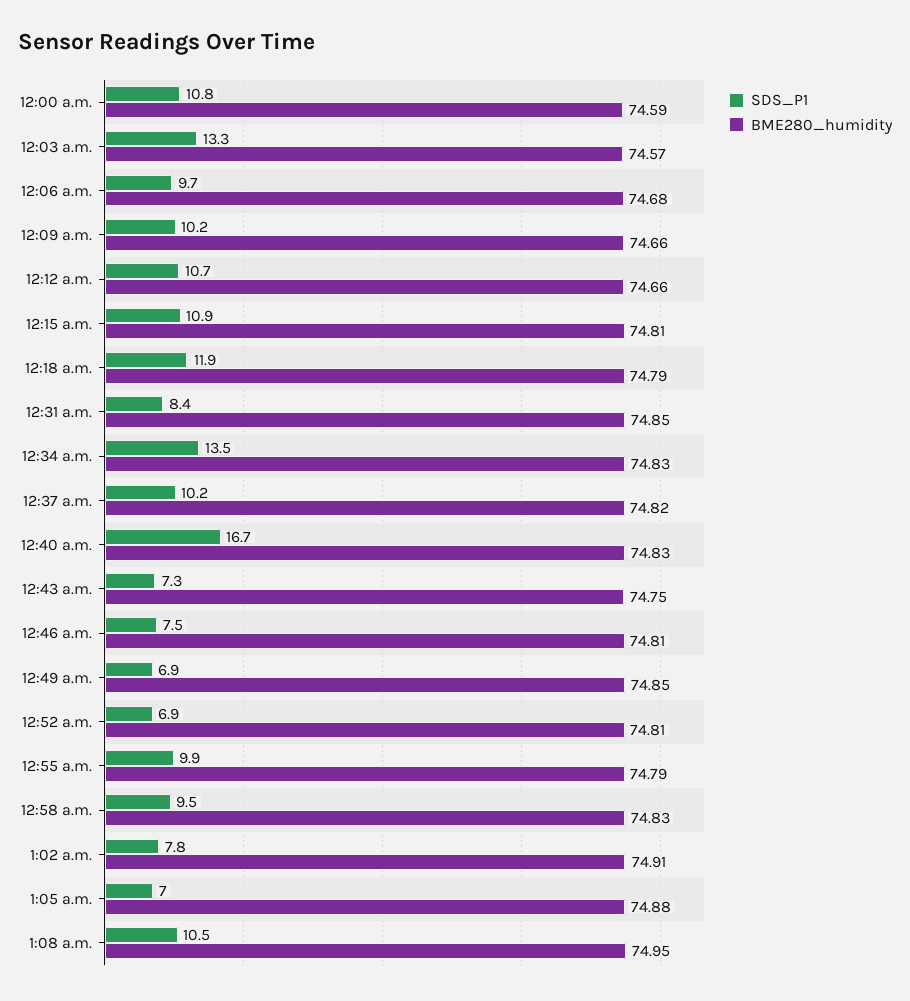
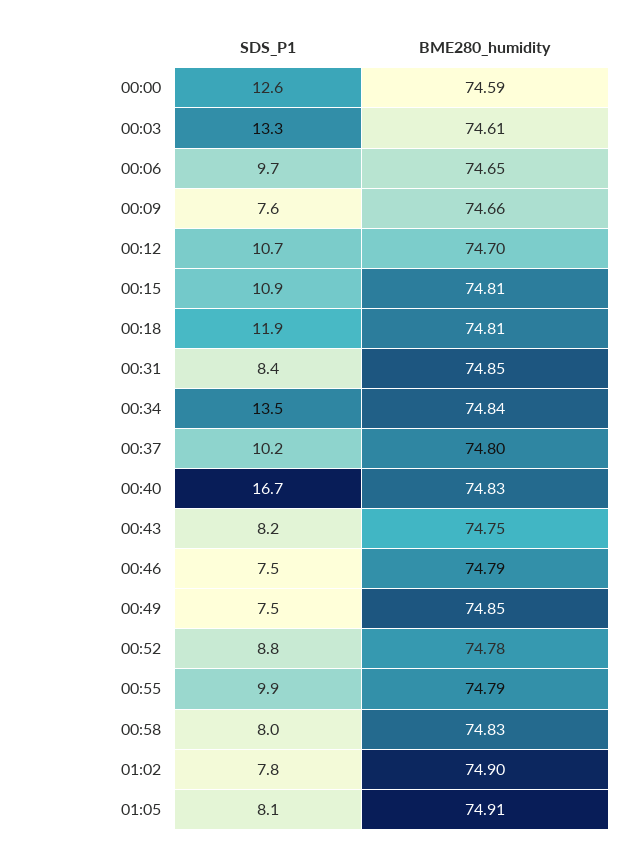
  {
    "SDS_P1": {
-     "12:00 a.m.": 10.8,
+     "12:00 a.m.": 12.6,
      "12:03 a.m.": 13.3,
      "12:06 a.m.": 9.7,
-     "12:09 a.m.": 10.2,
+     "12:09 a.m.": 7.6,
      "12:12 a.m.": 10.7,
      "12:15 a.m.": 10.9,
      "12:18 a.m.": 11.9,
      "12:31 a.m.": 8.4,
      "12:34 a.m.": 13.5,
      "12:37 a.m.": 10.2,
      "12:40 a.m.": 16.7,
-     "12:43 a.m.": 7.3,
+     "12:43 a.m.": 8.2,
      "12:46 a.m.": 7.5,
-     "12:49 a.m.": 6.9,
+     "12:49 a.m.": 7.5,
-     "12:52 a.m.": 6.9,
+     "12:52 a.m.": 8.8,
      "12:55 a.m.": 9.9,
-     "12:58 a.m.": 9.5,
+     "12:58 a.m.": 8,
      "1:02 a.m.": 7.8,
-     "1:05 a.m.": 7,
+     "1:05 a.m.": 8.1
-     "1:08 a.m.": 10.5
    },
    "BME280_humidity": {
      "12:00 a.m.": 74.59,
-     "12:03 a.m.": 74.57,
+     "12:03 a.m.": 74.61,
-     "12:06 a.m.": 74.68,
+     "12:06 a.m.": 74.65,
      "12:09 a.m.": 74.66,
-     "12:12 a.m.": 74.66,
+     "12:12 a.m.": 74.7,
      "12:15 a.m.": 74.81,
-     "12:18 a.m.": 74.79,
+     "12:18 a.m.": 74.81,
      "12:31 a.m.": 74.85,
-     "12:34 a.m.": 74.83,
+     "12:34 a.m.": 74.84,
-     "12:37 a.m.": 74.82,
+     "12:37 a.m.": 74.8,
      "12:40 a.m.": 74.83,
      "12:43 a.m.": 74.75,
-     "12:46 a.m.": 74.81,
+     "12:46 a.m.": 74.79,
      "12:49 a.m.": 74.85,
-     "12:52 a.m.": 74.81,
+     "12:52 a.m.": 74.78,
      "12:55 a.m.": 74.79,
      "12:58 a.m.": 74.83,
-     "1:02 a.m.": 74.91,
+     "1:02 a.m.": 74.9,
-     "1:05 a.m.": 74.88,
+     "1:05 a.m.": 74.91
-     "1:08 a.m.": 74.95
    }
  }

